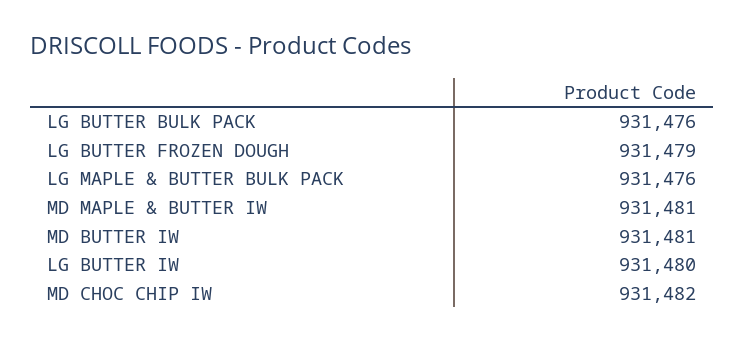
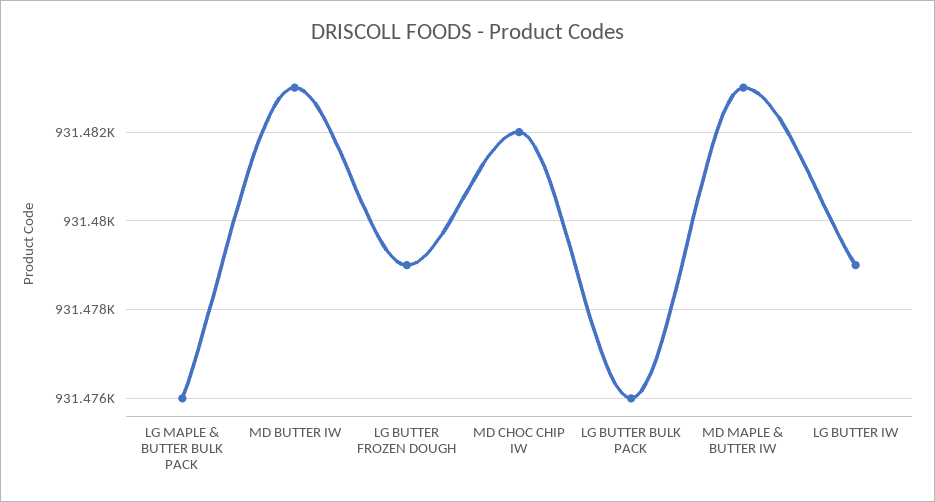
  {
    "LG BUTTER BULK PACK": 931476,
    "LG BUTTER FROZEN DOUGH": 931479,
    "LG MAPLE & BUTTER BULK PACK": 931476,
-   "MD MAPLE & BUTTER IW": 931481,
+   "MD MAPLE & BUTTER IW": 931483,
-   "MD BUTTER IW": 931481,
+   "MD BUTTER IW": 931483,
-   "LG BUTTER IW": 931480,
+   "LG BUTTER IW": 931479,
    "MD CHOC CHIP IW": 931482
  }

